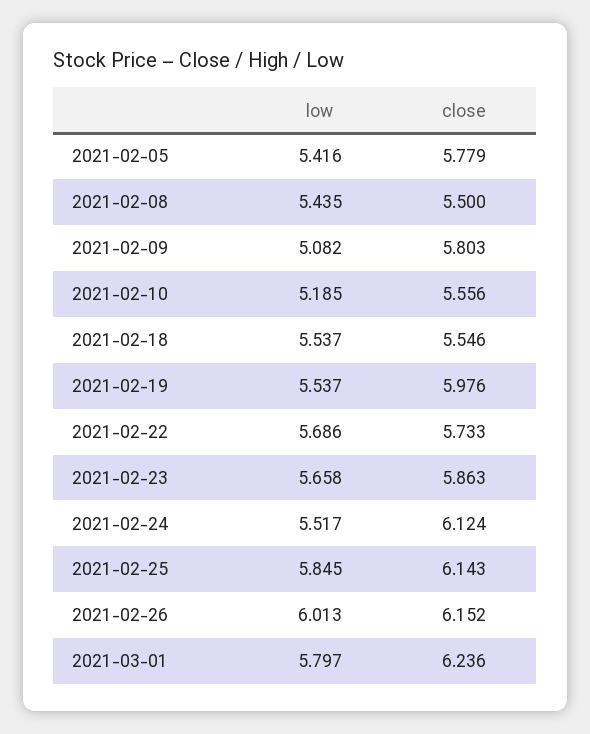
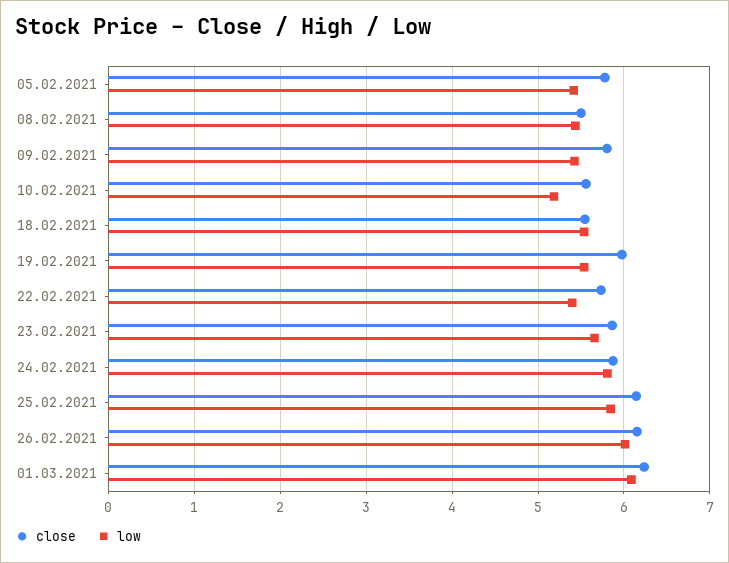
  {
    "low": {
      "2021-02-05": 5.416,
      "2021-02-08": 5.435,
-     "2021-02-09": 5.082,
+     "2021-02-09": 5.4,
      "2021-02-10": 5.185,
      "2021-02-18": 5.537,
      "2021-02-19": 5.537,
-     "2021-02-22": 5.686,
+     "2021-02-22": 5.4,
      "2021-02-23": 5.658,
-     "2021-02-24": 5.517,
+     "2021-02-24": 5.8,
      "2021-02-25": 5.845,
      "2021-02-26": 6.013,
-     "2021-03-01": 5.797
+     "2021-03-01": 6.1
    },
    "close": {
      "2021-02-05": 5.779,
      "2021-02-08": 5.5,
      "2021-02-09": 5.803,
      "2021-02-10": 5.556,
      "2021-02-18": 5.546,
      "2021-02-19": 5.976,
      "2021-02-22": 5.733,
      "2021-02-23": 5.863,
-     "2021-02-24": 6.124,
+     "2021-02-24": 5.9,
      "2021-02-25": 6.143,
      "2021-02-26": 6.152,
      "2021-03-01": 6.236
    }
  }

